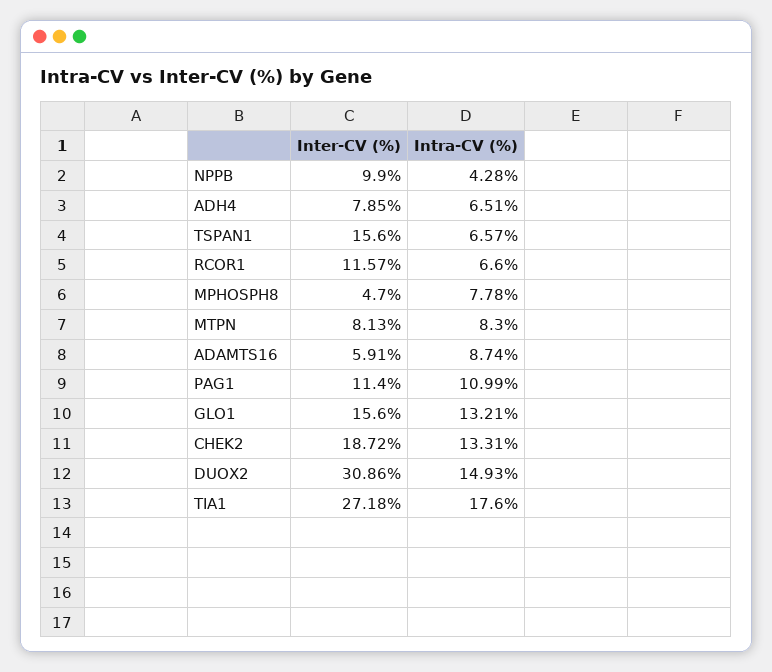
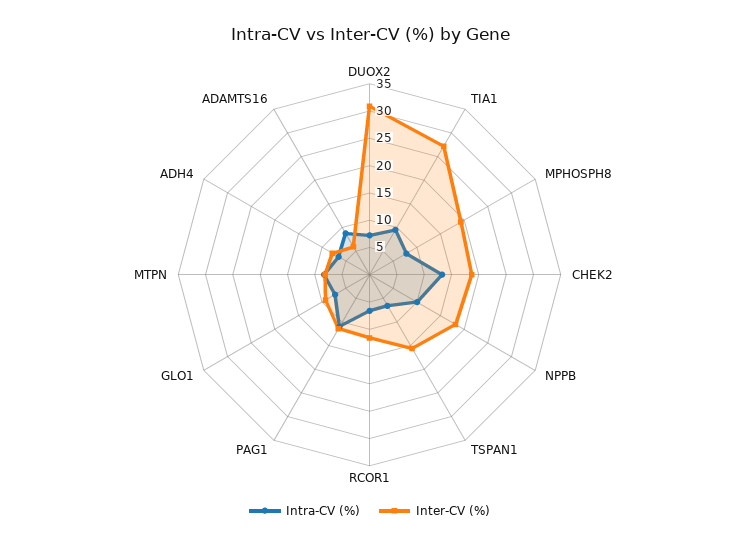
  {
    "Inter-CV (%)": {
-     "NPPB": 9.9,
+     "NPPB": 17.5,
      "ADH4": 7.85,
      "TSPAN1": 15.6,
      "RCOR1": 11.57,
-     "MPHOSPH8": 4.7,
+     "MPHOSPH8": 20,
      "MTPN": 8.13,
      "ADAMTS16": 5.91,
      "PAG1": 11.4,
-     "GLO1": 15.6,
+     "GLO1": 10,
      "CHEK2": 18.72,
      "DUOX2": 30.86,
      "TIA1": 27.18
    },
    "Intra-CV (%)": {
-     "NPPB": 4.28,
+     "NPPB": 10,
      "ADH4": 6.51,
      "TSPAN1": 6.57,
      "RCOR1": 6.6,
      "MPHOSPH8": 7.78,
      "MTPN": 8.3,
      "ADAMTS16": 8.74,
      "PAG1": 10.99,
-     "GLO1": 13.21,
+     "GLO1": 7.5,
      "CHEK2": 13.31,
-     "DUOX2": 14.93,
+     "DUOX2": 7.5,
-     "TIA1": 17.6
+     "TIA1": 10
    }
  }

